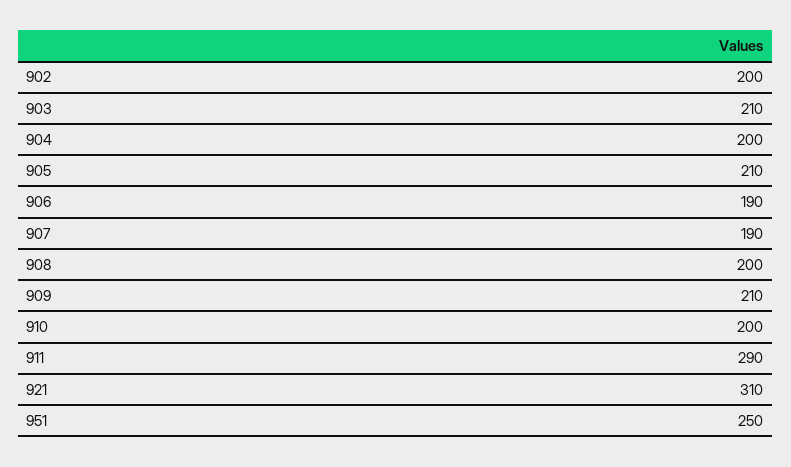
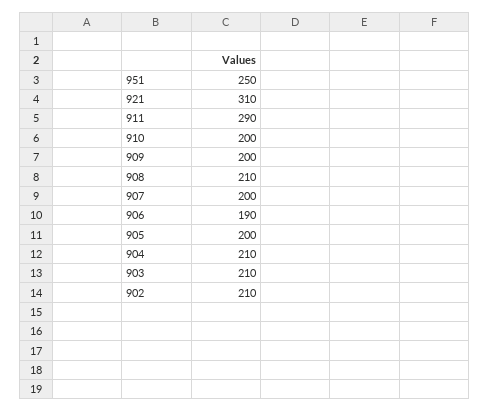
  {
-   "902": 200,
+   "902": 210,
    "903": 210,
-   "904": 200,
+   "904": 210,
-   "905": 210,
+   "905": 200,
    "906": 190,
-   "907": 190,
+   "907": 200,
-   "908": 200,
+   "908": 210,
-   "909": 210,
+   "909": 200,
    "910": 200,
    "911": 290,
    "921": 310,
    "951": 250
  }

